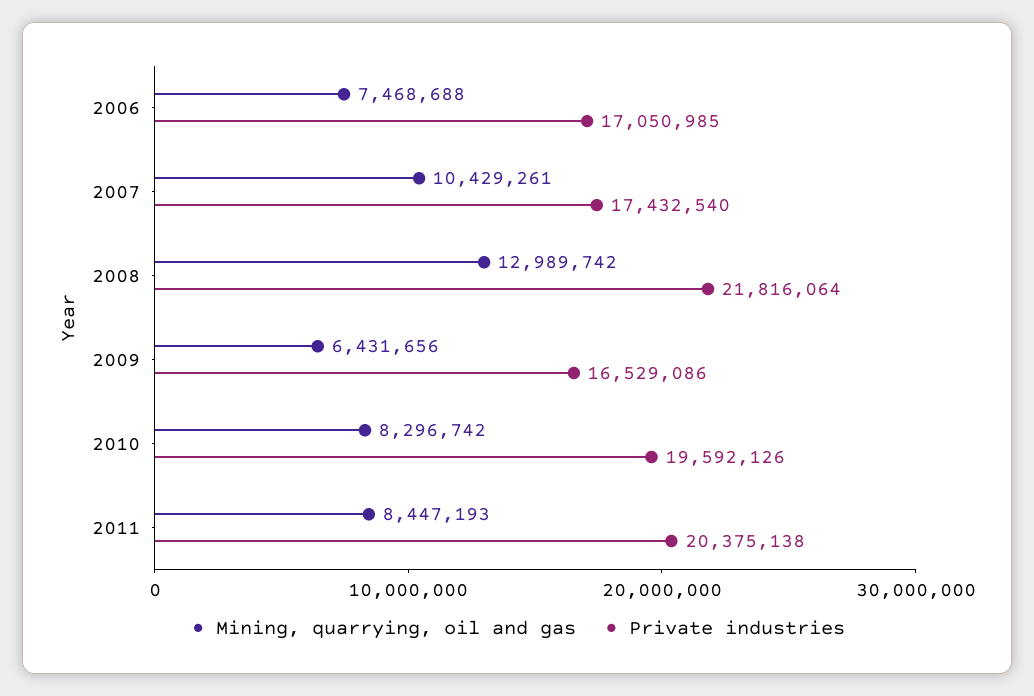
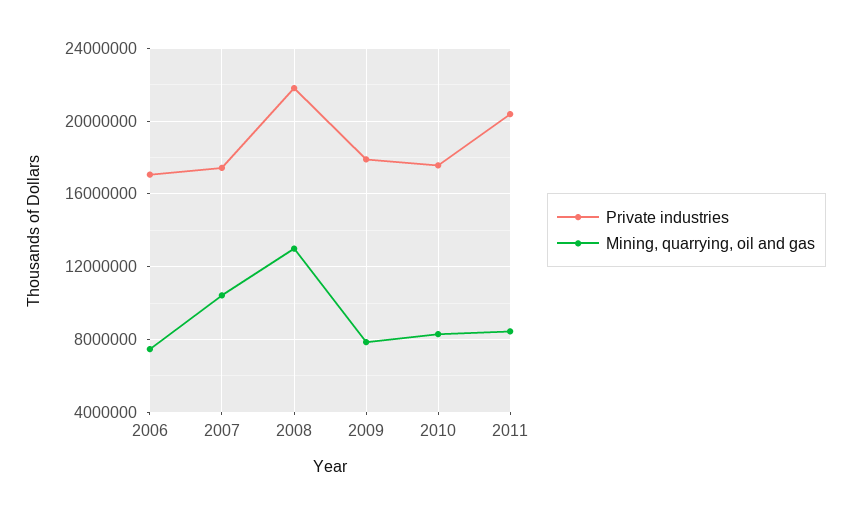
  {
    "Mining, quarrying, oil and gas": {
      "2006": 7468688,
      "2007": 10429261,
      "2008": 12989742,
-     "2009": 6431656,
+     "2009": 8000000,
      "2010": 8296742,
      "2011": 8447193
    },
    "Private industries": {
      "2006": 17050985,
      "2007": 17432540,
      "2008": 21816064,
-     "2009": 16529086,
+     "2009": 18000000,
-     "2010": 19592126,
+     "2010": 17500000,
      "2011": 20375138
    }
  }

